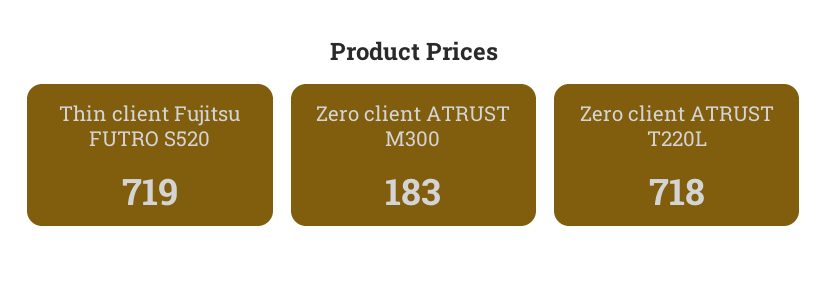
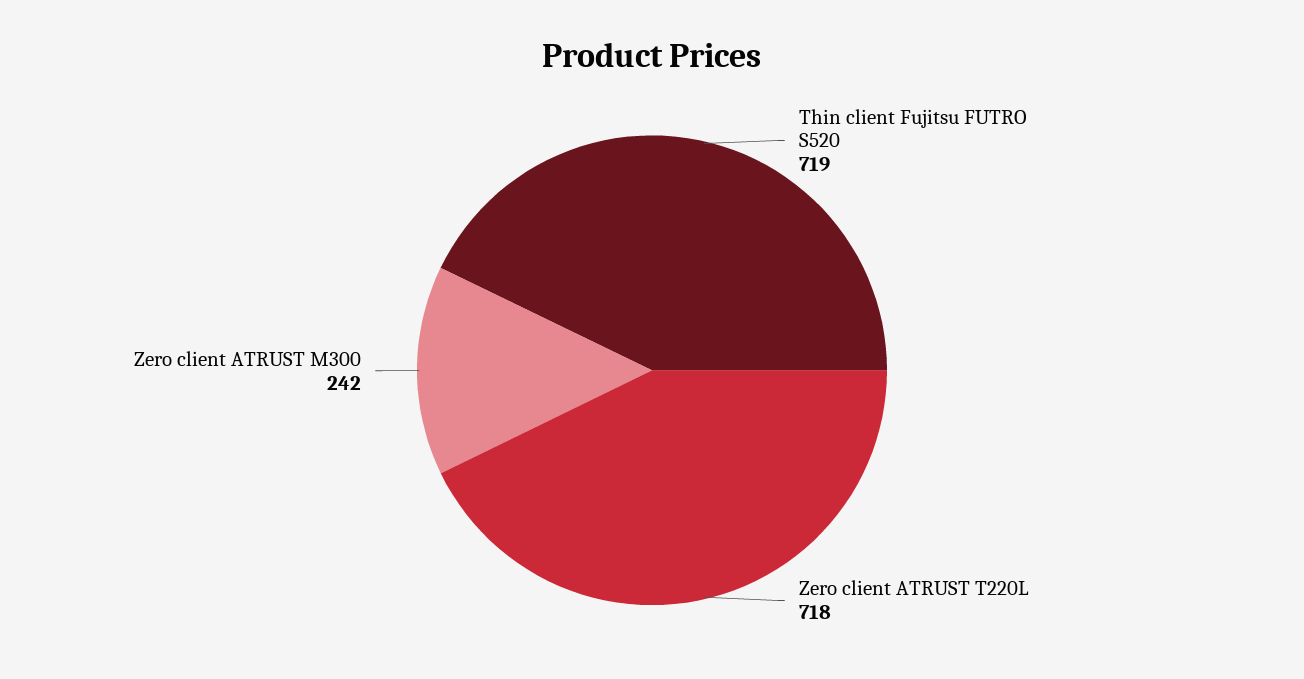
  {
    "Thin client Fujitsu FUTRO S520": 719,
-   "Zero client ATRUST M300": 183,
+   "Zero client ATRUST M300": 242,
    "Zero client ATRUST T220L": 718
  }

